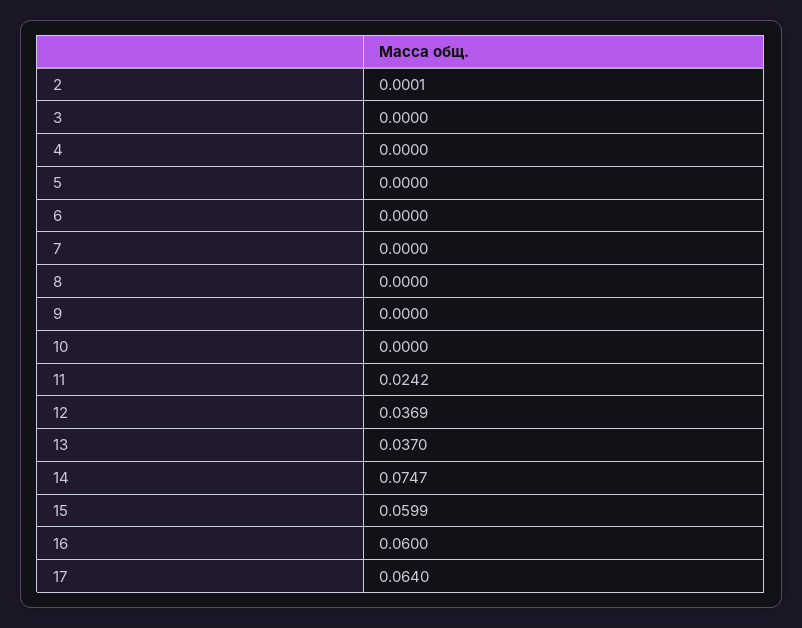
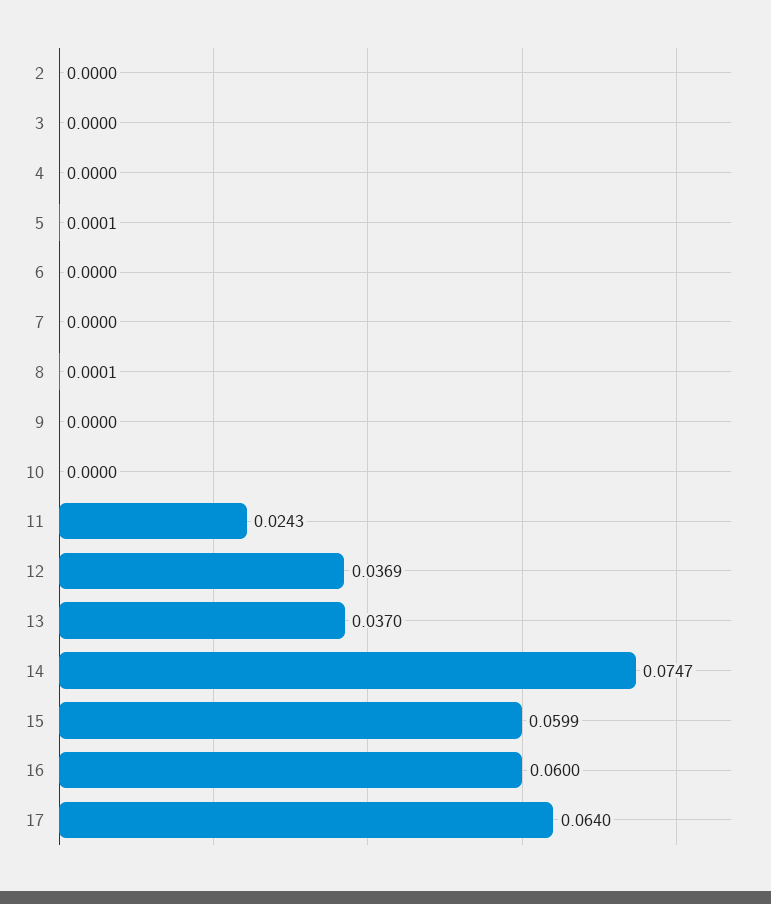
  {
-   "2": 0.0001,
+   "2": 0,
    "3": 0,
    "4": 0,
-   "5": 0,
+   "5": 0.0001,
    "6": 0,
    "7": 0,
-   "8": 0,
+   "8": 0.0001,
    "9": 0,
    "10": 0,
-   "11": 0.0242,
+   "11": 0.0243,
    "12": 0.0369,
    "13": 0.037,
    "14": 0.0747,
    "15": 0.0599,
    "16": 0.06,
    "17": 0.064
  }

